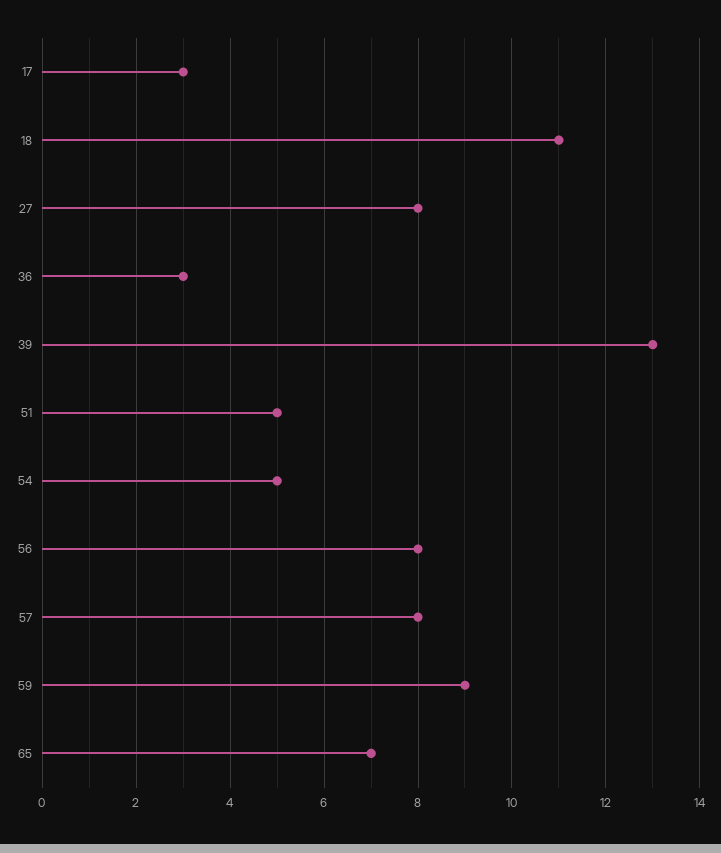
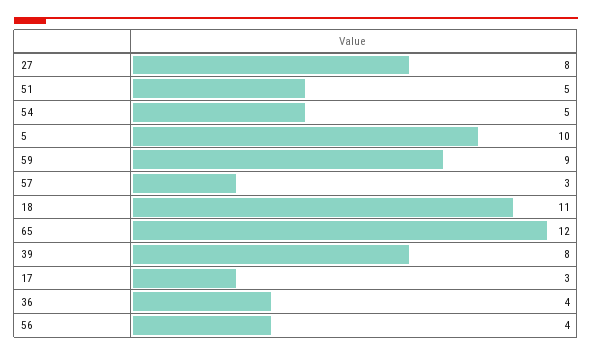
  {
    "17": 3,
    "18": 11,
    "27": 8,
-   "36": 3,
+   "36": 4,
-   "39": 13,
+   "39": 8,
    "51": 5,
    "54": 5,
-   "56": 8,
+   "56": 4,
-   "57": 8,
+   "57": 3,
    "59": 9,
-   "65": 7
+   "65": 12,
+   "5": 10
  }

